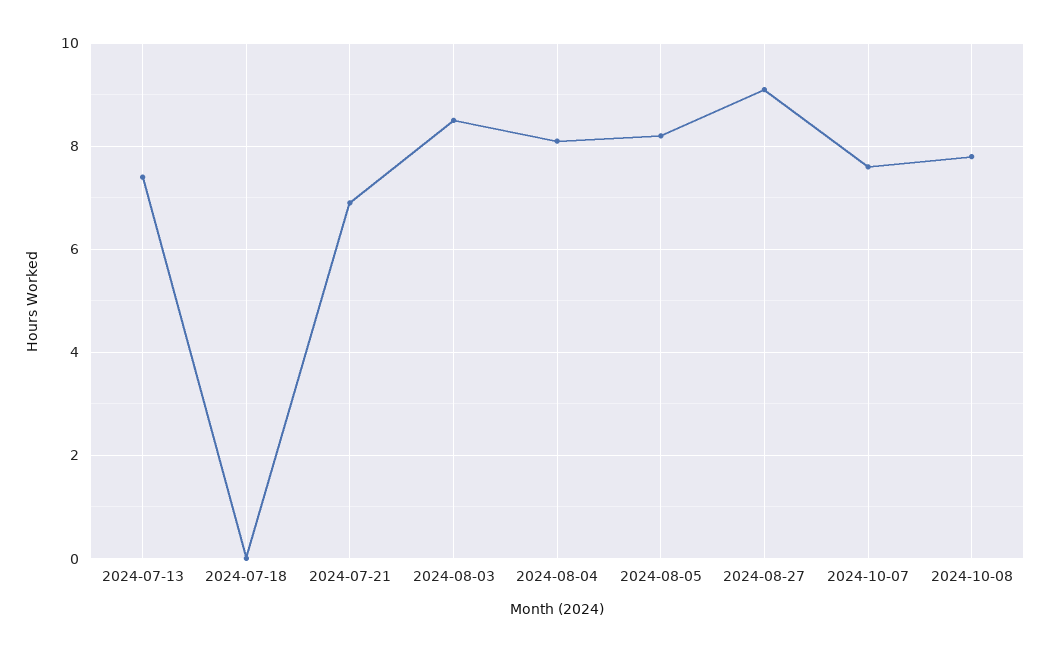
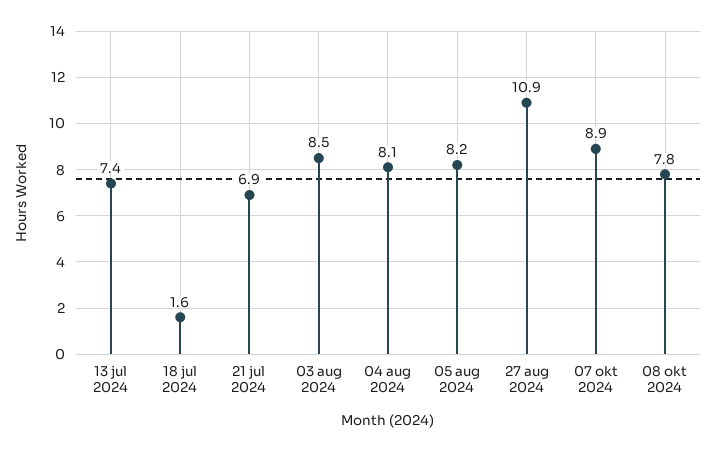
  {
    "2024-07-13": 7.4,
-   "2024-07-18": 0,
+   "2024-07-18": 1.6,
    "2024-07-21": 6.9,
    "2024-08-03": 8.5,
    "2024-08-04": 8.1,
    "2024-08-05": 8.2,
-   "2024-08-27": 9,
+   "2024-08-27": 10.9,
-   "2024-10-07": 7.5,
+   "2024-10-07": 8.9,
    "2024-10-08": 7.8
  }

